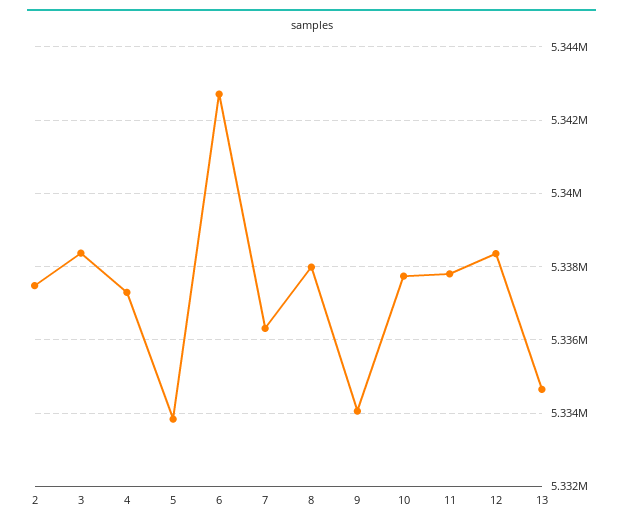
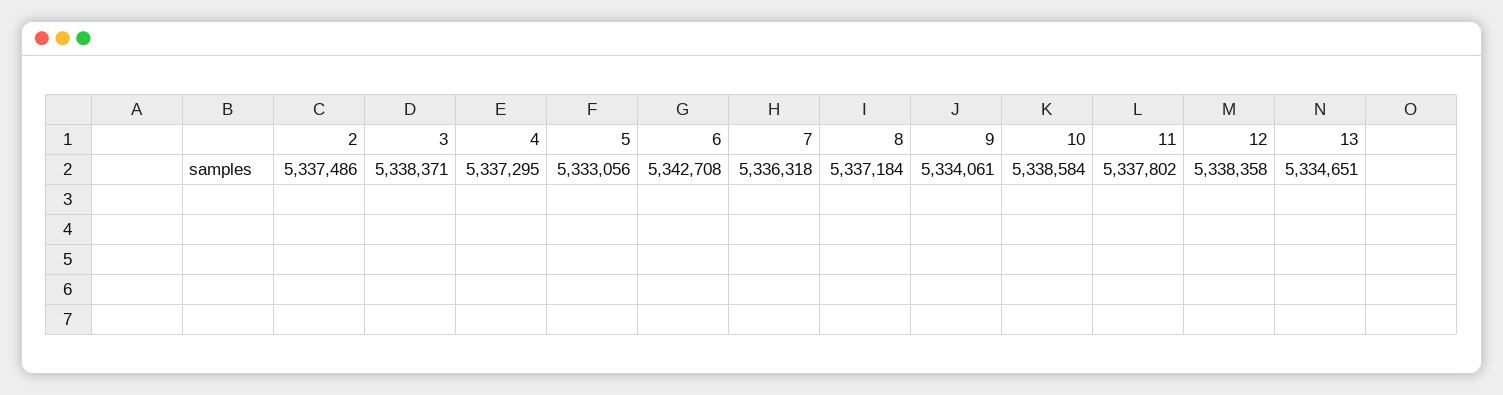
  {
    "2": 5337486,
    "3": 5338371,
    "4": 5337295,
-   "5": 5333800,
+   "5": 5333056,
    "6": 5342708,
    "7": 5336318,
-   "8": 5338000,
+   "8": 5337184,
    "9": 5334061,
-   "10": 5337800,
+   "10": 5338584,
    "11": 5337802,
    "12": 5338358,
    "13": 5334651
  }

